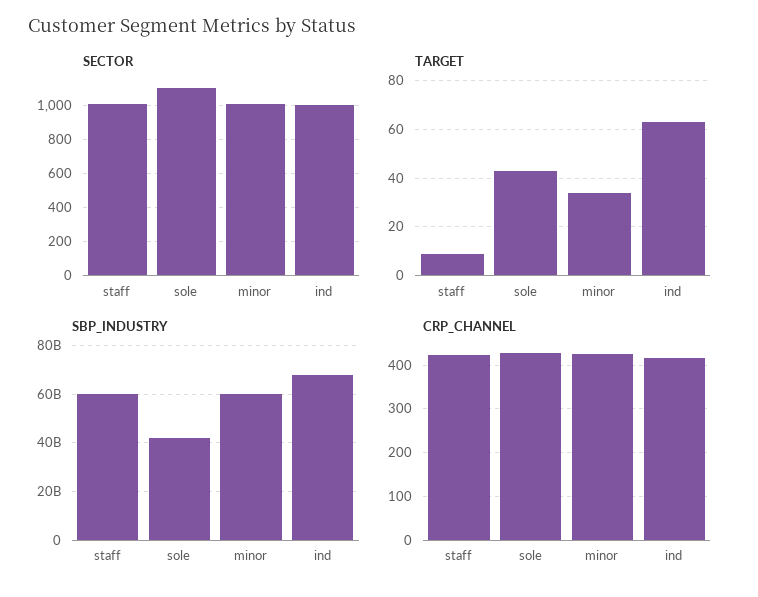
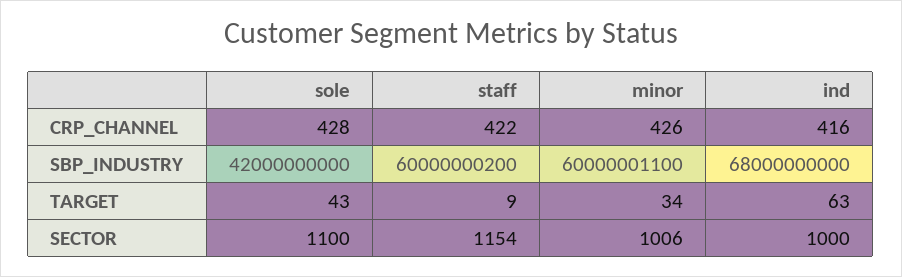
  {
    "SECTOR": {
-     "staff": 1000,
+     "staff": 1154,
      "sole": 1100,
      "minor": 1006,
      "ind": 1000
    },
    "TARGET": {
      "staff": 9,
      "sole": 43,
      "minor": 34,
      "ind": 63
    },
    "SBP_INDUSTRY": {
      "staff": 60000000200,
      "sole": 42000000000,
      "minor": 60000001100,
      "ind": 68000000000
    },
    "CRP_CHANNEL": {
      "staff": 422,
      "sole": 428,
      "minor": 426,
      "ind": 416
    }
  }

